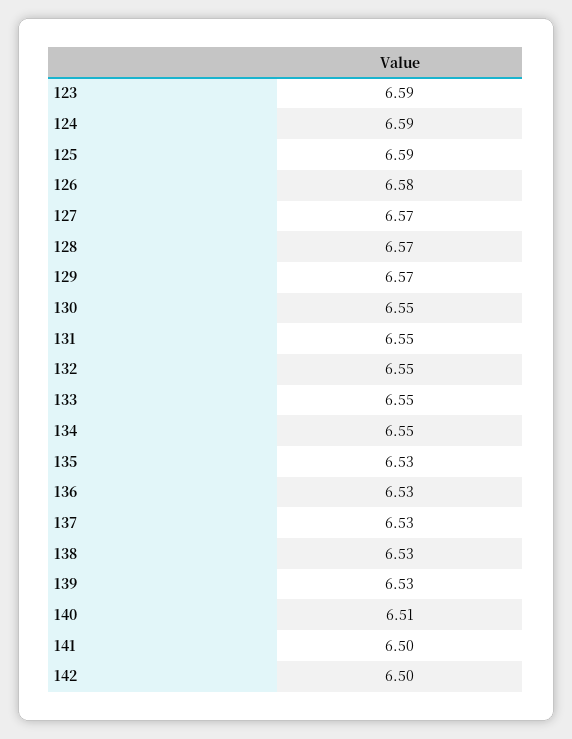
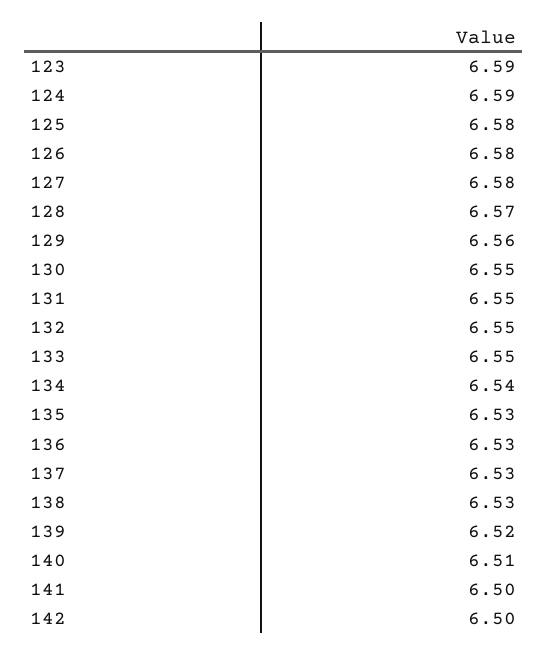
  {
    "123": 6.59,
    "124": 6.59,
-   "125": 6.59,
+   "125": 6.58,
    "126": 6.58,
-   "127": 6.57,
+   "127": 6.58,
    "128": 6.57,
-   "129": 6.57,
+   "129": 6.56,
    "130": 6.55,
    "131": 6.55,
    "132": 6.55,
    "133": 6.55,
-   "134": 6.55,
+   "134": 6.54,
    "135": 6.53,
    "136": 6.53,
    "137": 6.53,
    "138": 6.53,
-   "139": 6.53,
+   "139": 6.52,
    "140": 6.51,
    "141": 6.5,
    "142": 6.5
  }

